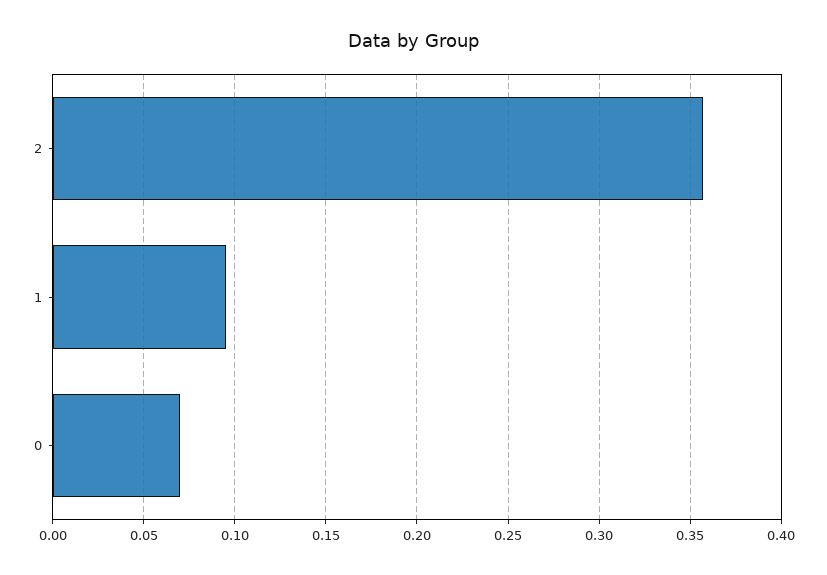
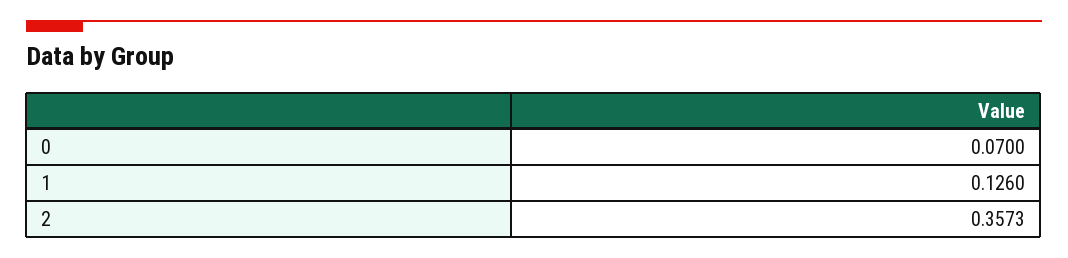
  {
    "2": 0.3573,
-   "1": 0.095,
+   "1": 0.126,
    "0": 0.07
  }

